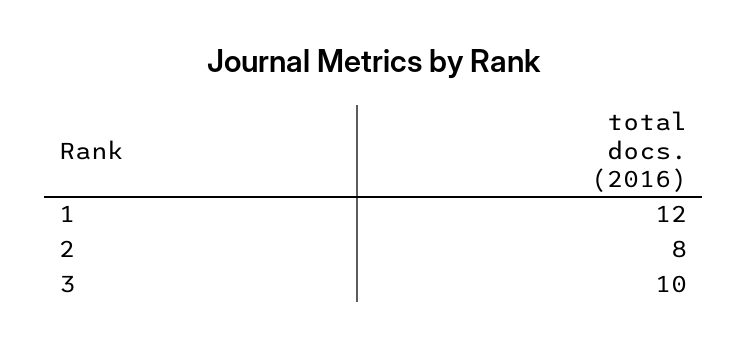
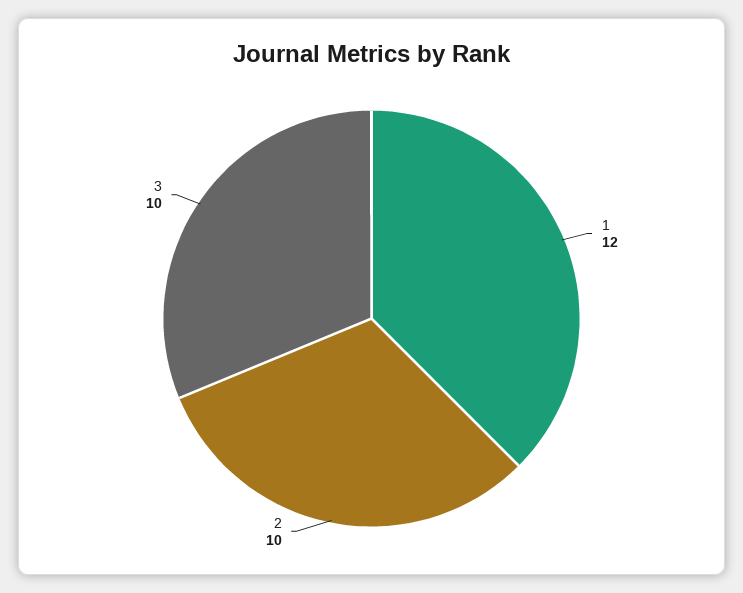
  {
    "1": 12,
-   "2": 8,
+   "2": 10,
    "3": 10
  }

